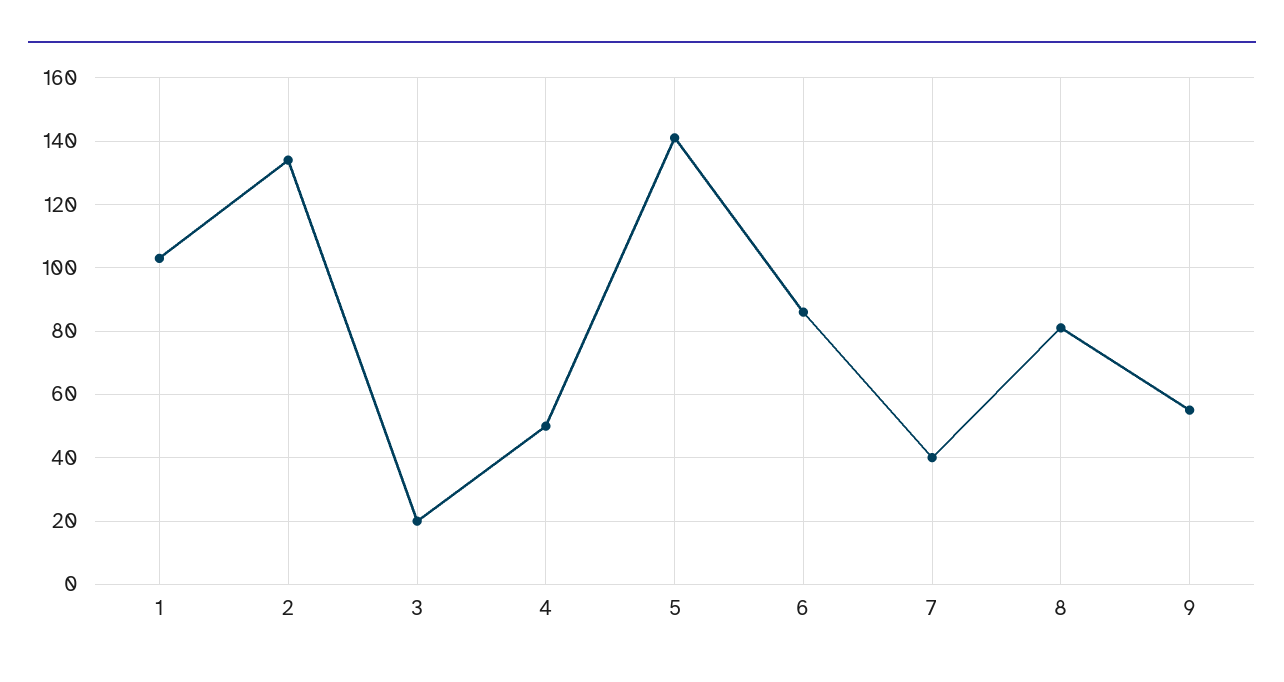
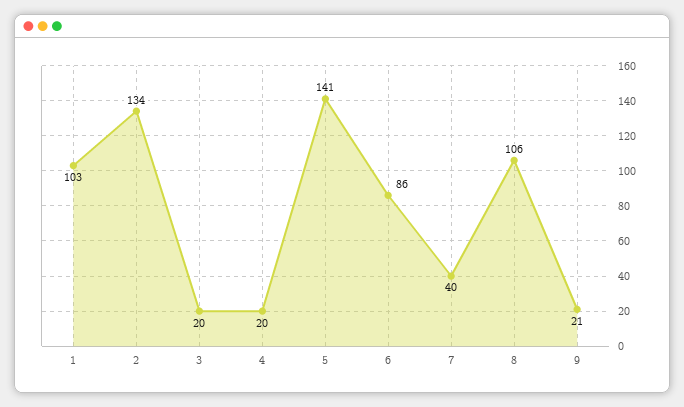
  {
    "1": 103,
    "2": 134,
    "3": 20,
-   "4": 50,
+   "4": 20,
    "5": 141,
    "6": 86,
    "7": 40,
-   "8": 80,
+   "8": 106,
-   "9": 55
+   "9": 21
  }

